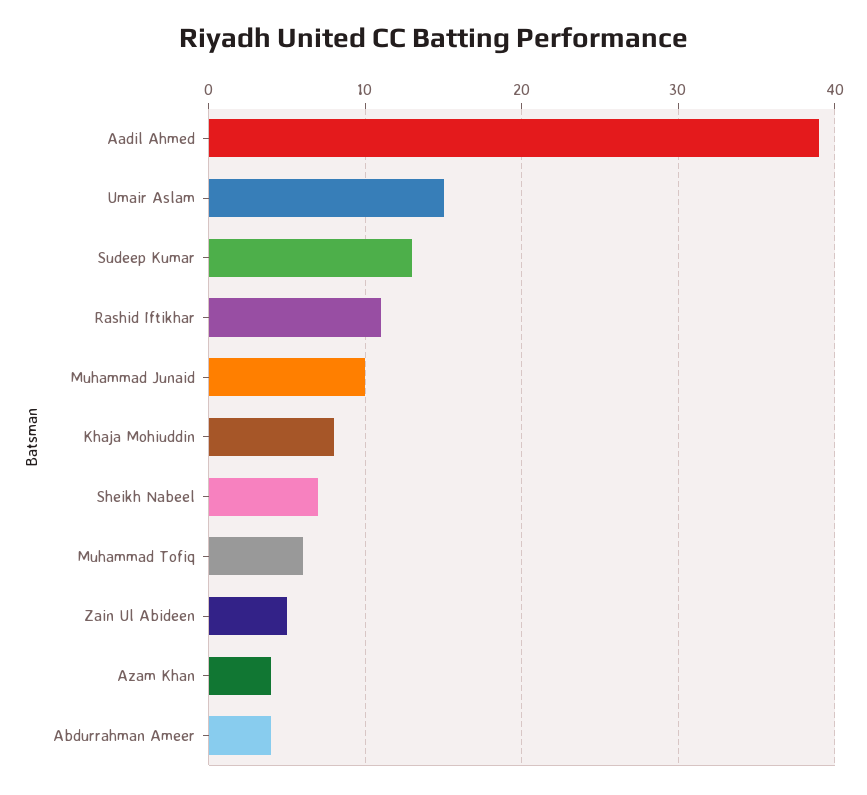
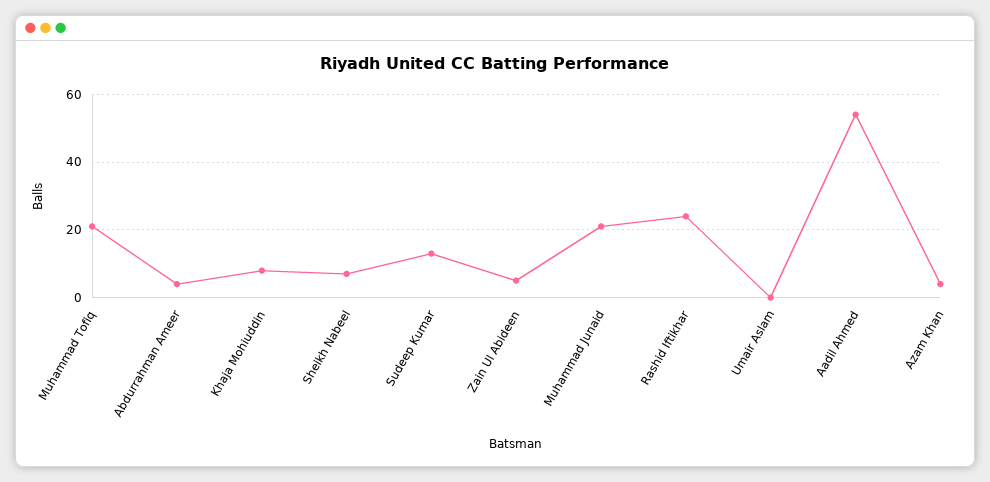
  {
-   "Aadil Ahmed": 39,
+   "Aadil Ahmed": 55,
-   "Umair Aslam": 15,
+   "Umair Aslam": 0,
    "Sudeep Kumar": 13,
-   "Rashid Iftikhar": 11,
+   "Rashid Iftikhar": 25,
-   "Muhammad Junaid": 10,
+   "Muhammad Junaid": 20,
    "Khaja Mohiuddin": 8,
    "Sheikh Nabeel": 7,
-   "Muhammad Tofiq": 6,
+   "Muhammad Tofiq": 20,
    "Zain Ul Abideen": 5,
    "Azam Khan": 4,
    "Abdurrahman Ameer": 4
  }

